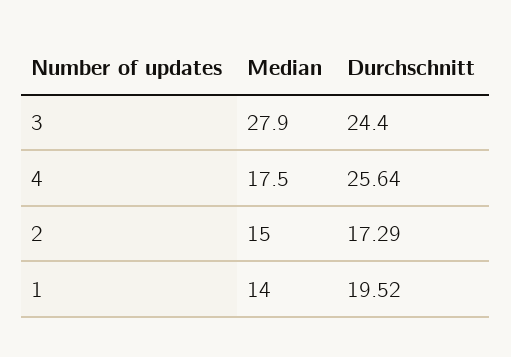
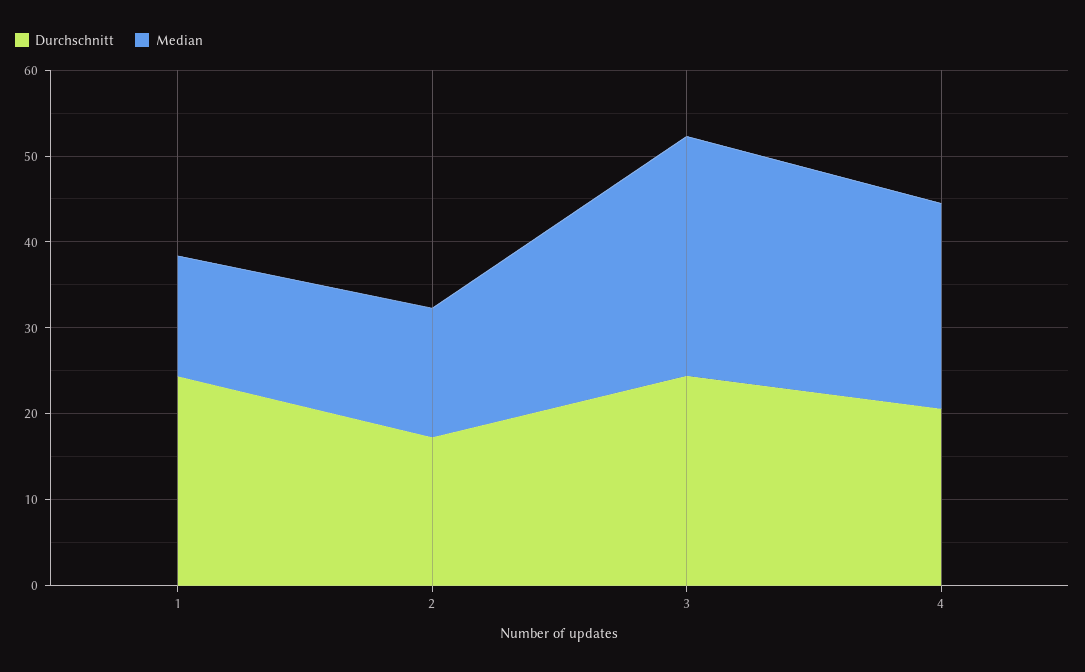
  {
    "Median": {
      "3": 27.9,
-     "4": 17.5,
+     "4": 24,
      "2": 15,
      "1": 14
    },
    "Durchschnitt": {
      "3": 24.4,
-     "4": 25.64,
+     "4": 20,
      "2": 17.29,
-     "1": 19.52
+     "1": 24
    }
  }

